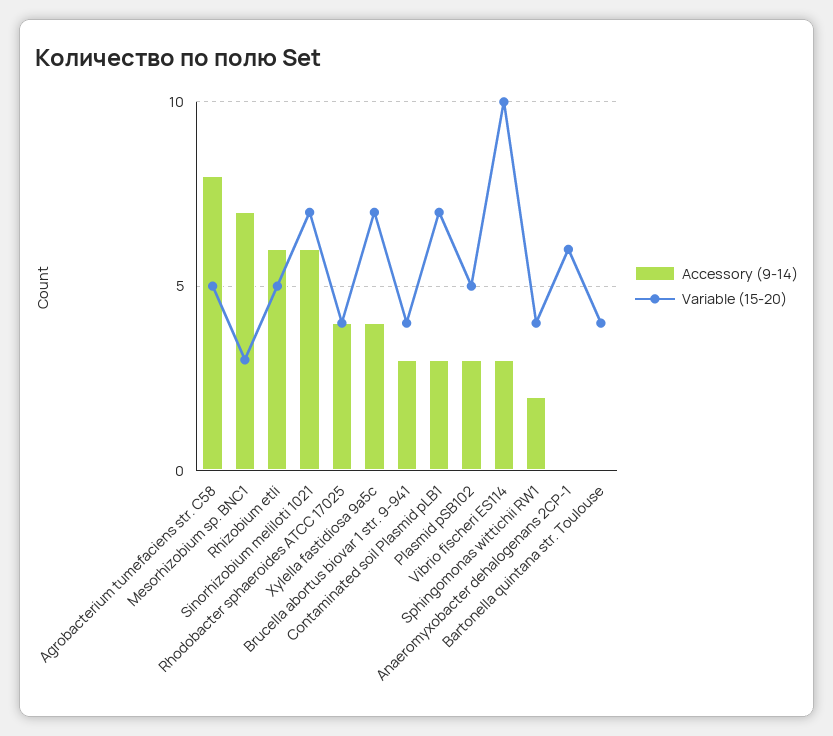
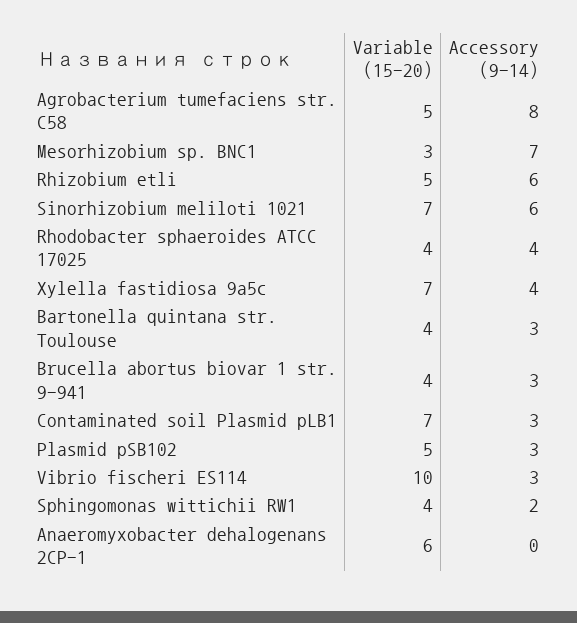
  {
    "Accessory (9-14)": {
      "Agrobacterium tumefaciens str. C58": 8,
      "Mesorhizobium sp. BNC1": 7,
      "Rhizobium etli": 6,
      "Sinorhizobium meliloti 1021": 6,
      "Rhodobacter sphaeroides ATCC 17025": 4,
      "Xylella fastidiosa 9a5c": 4,
      "Brucella abortus biovar 1 str. 9-941": 3,
      "Contaminated soil Plasmid pLB1": 3,
      "Plasmid pSB102": 3,
      "Vibrio fischeri ES114": 3,
      "Sphingomonas wittichii RW1": 2,
      "Anaeromyxobacter dehalogenans 2CP-1": 0,
-     "Bartonella quintana str. Toulouse": 0
+     "Bartonella quintana str. Toulouse": 3
    },
    "Variable (15-20)": {
      "Agrobacterium tumefaciens str. C58": 5,
      "Mesorhizobium sp. BNC1": 3,
      "Rhizobium etli": 5,
      "Sinorhizobium meliloti 1021": 7,
      "Rhodobacter sphaeroides ATCC 17025": 4,
      "Xylella fastidiosa 9a5c": 7,
      "Brucella abortus biovar 1 str. 9-941": 4,
      "Contaminated soil Plasmid pLB1": 7,
      "Plasmid pSB102": 5,
      "Vibrio fischeri ES114": 10,
      "Sphingomonas wittichii RW1": 4,
      "Anaeromyxobacter dehalogenans 2CP-1": 6,
      "Bartonella quintana str. Toulouse": 4
    }
  }

